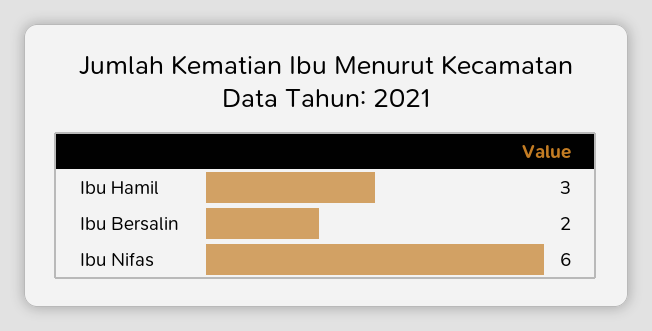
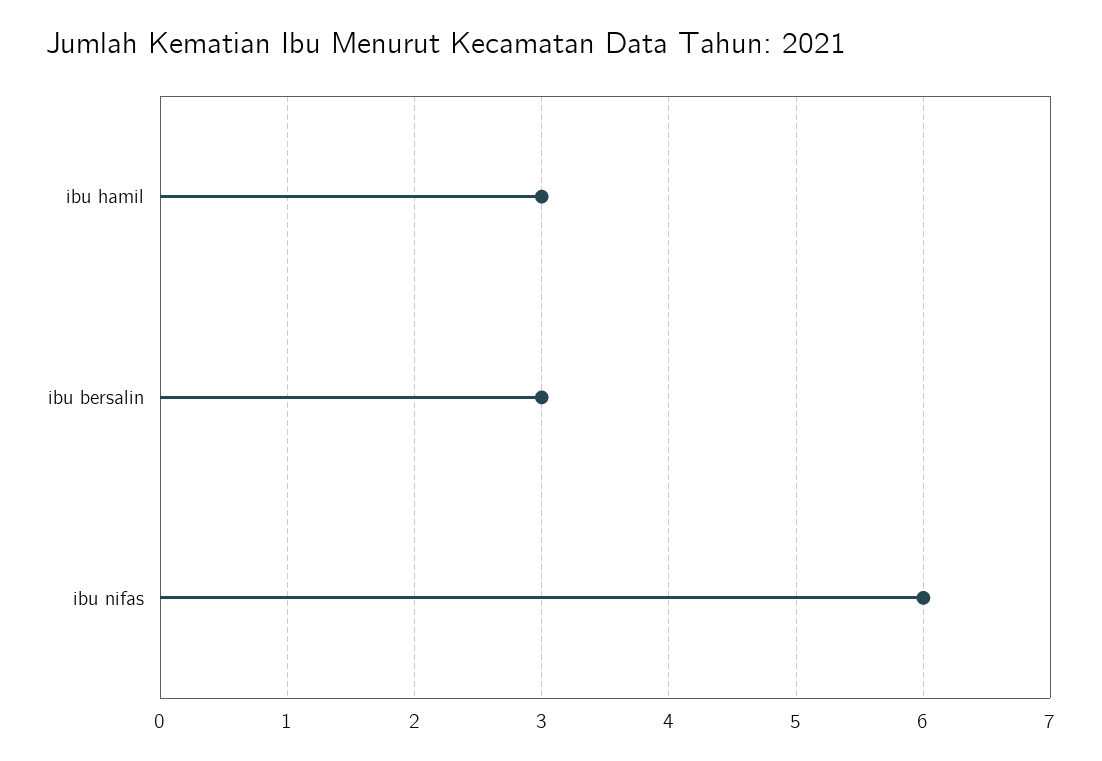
  {
    "Ibu Hamil": 3,
-   "Ibu Bersalin": 2,
+   "Ibu Bersalin": 3,
    "Ibu Nifas": 6
  }

